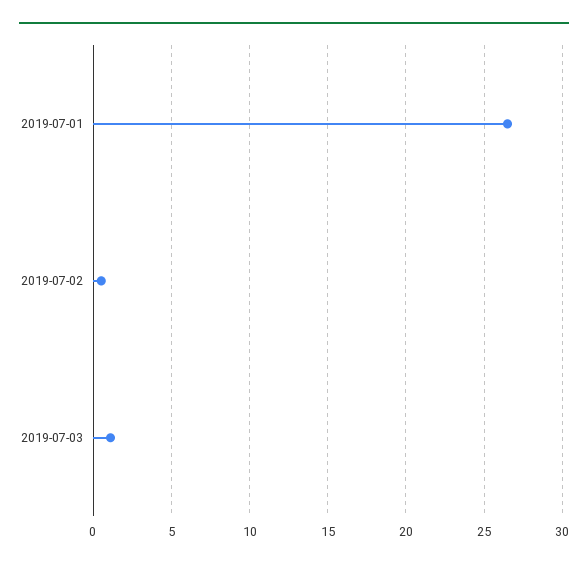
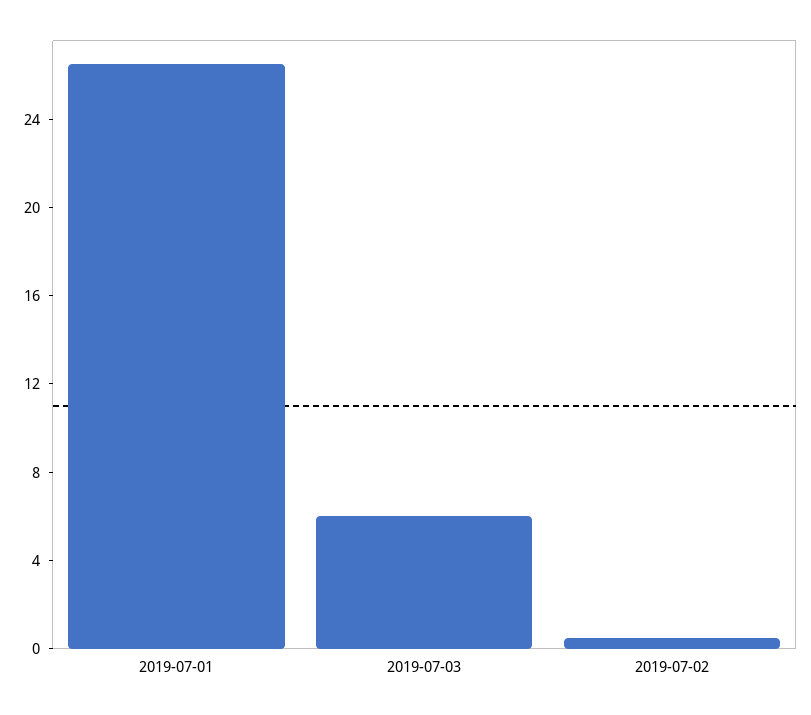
  {
    "2019-07-01": 26.5,
    "2019-07-02": 0.5,
-   "2019-07-03": 1
+   "2019-07-03": 6
  }

